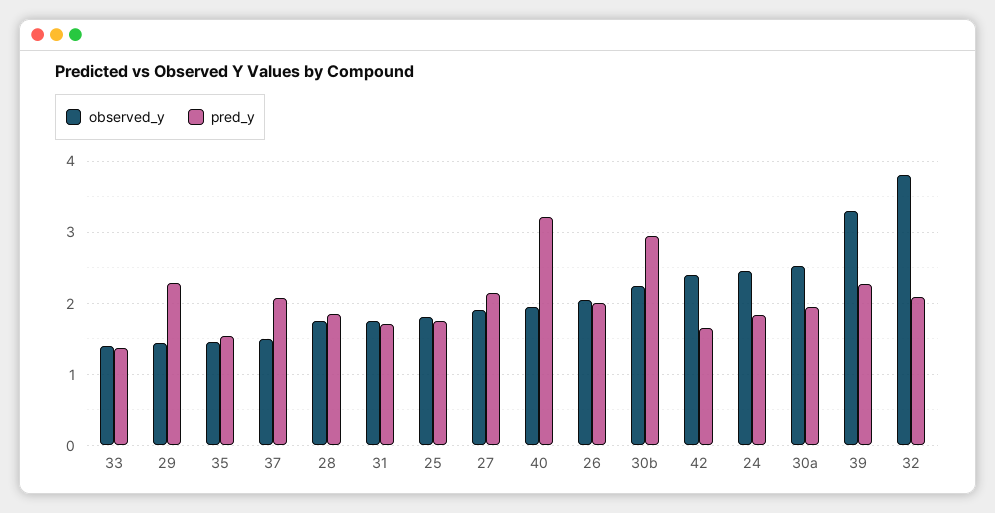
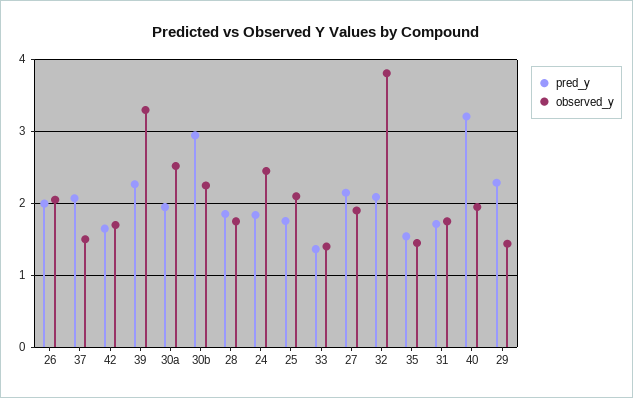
  {
    "observed_y": {
      "33": 1.4,
      "29": 1.4,
      "35": 1.5,
      "37": 1.5,
      "28": 1.8,
      "31": 1.8,
-     "25": 1.8,
+     "25": 2.1,
      "27": 1.9,
      "40": 2,
      "26": 2.1,
      "30b": 2.3,
-     "42": 2.4,
+     "42": 1.7,
      "24": 2.5,
      "30a": 2.5,
      "39": 3.3,
      "32": 3.8
    },
    "pred_y": {
      "33": 1.4,
      "29": 2.3,
      "35": 1.5,
      "37": 2.1,
      "28": 1.9,
      "31": 1.7,
      "25": 1.8,
      "27": 2.1,
      "40": 3.2,
      "26": 2,
      "30b": 2.9,
      "42": 1.6,
      "24": 1.8,
      "30a": 1.9,
      "39": 2.3,
      "32": 2.1
    }
  }

